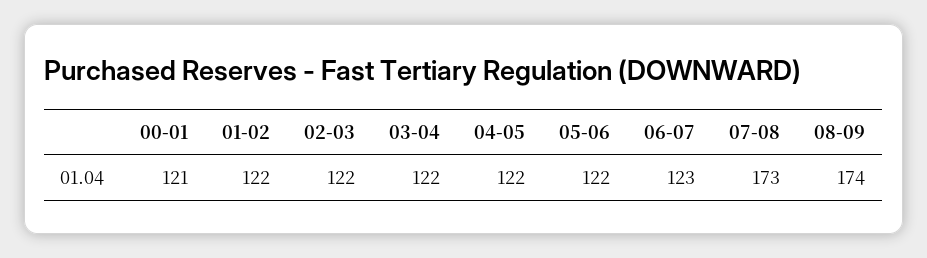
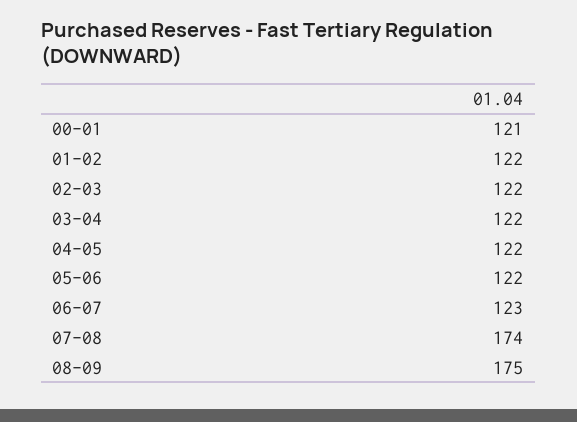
  {
    "00-01": 121,
    "01-02": 122,
    "02-03": 122,
    "03-04": 122,
    "04-05": 122,
    "05-06": 122,
    "06-07": 123,
-   "07-08": 173,
+   "07-08": 174,
-   "08-09": 174
+   "08-09": 175
  }

